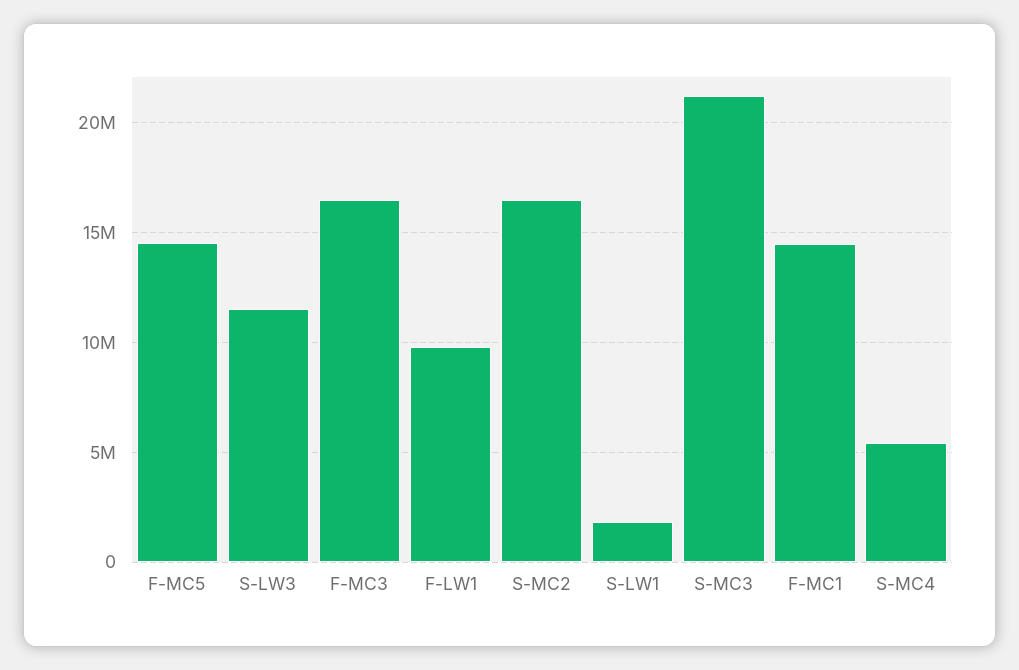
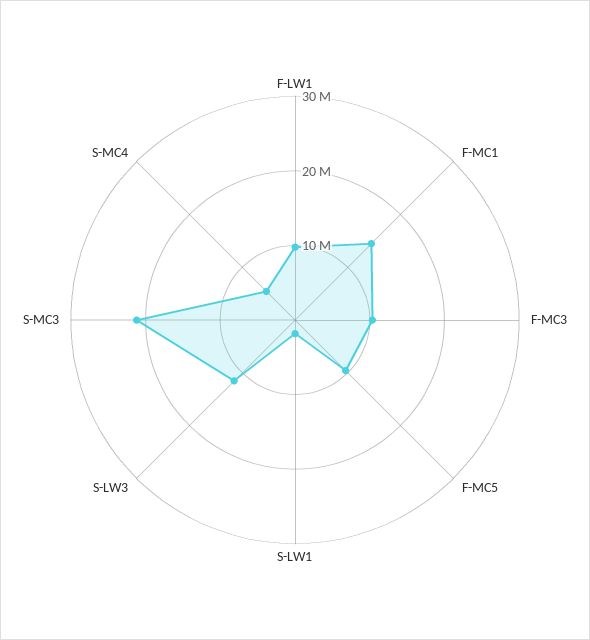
  {
-   "F-MC5": 14500000,
+   "F-MC5": 10000000,
    "S-LW3": 11500000,
-   "F-MC3": 16500000,
+   "F-MC3": 10000000,
    "F-LW1": 10000000,
-   "S-MC2": 16500000,
    "S-LW1": 2000000,
    "S-MC3": 21000000,
    "F-MC1": 14500000,
    "S-MC4": 5500000
  }

